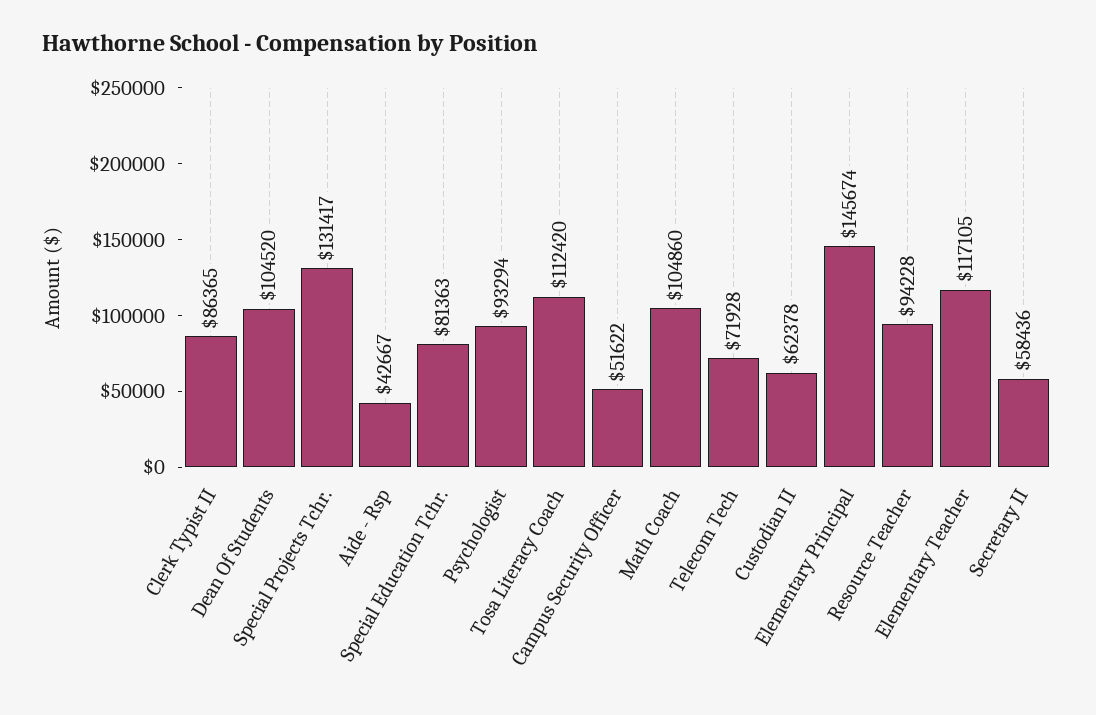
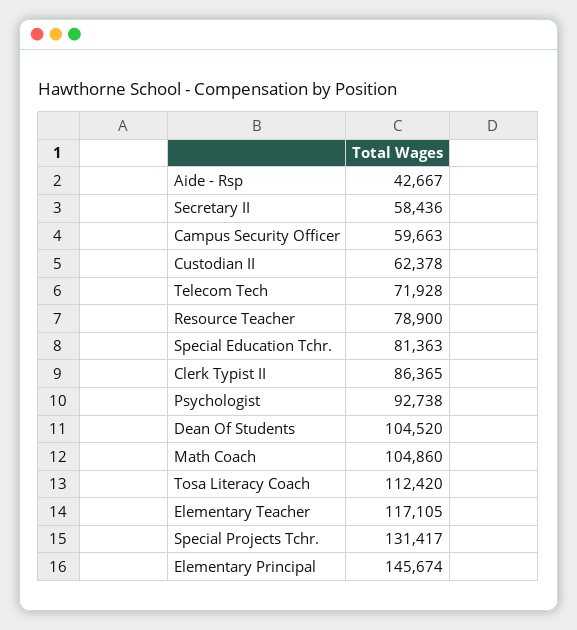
  {
    "Clerk Typist II": 86365,
    "Dean Of Students": 104520,
    "Special Projects Tchr.": 131417,
    "Aide - Rsp": 42667,
    "Special Education Tchr.": 81363,
-   "Psychologist": 93294,
+   "Psychologist": 92738,
    "Tosa Literacy Coach": 112420,
-   "Campus Security Officer": 51622,
+   "Campus Security Officer": 59663,
    "Math Coach": 104860,
    "Telecom Tech": 71928,
    "Custodian II": 62378,
    "Elementary Principal": 145674,
-   "Resource Teacher": 94228,
+   "Resource Teacher": 78900,
    "Elementary Teacher": 117105,
    "Secretary II": 58436
  }

